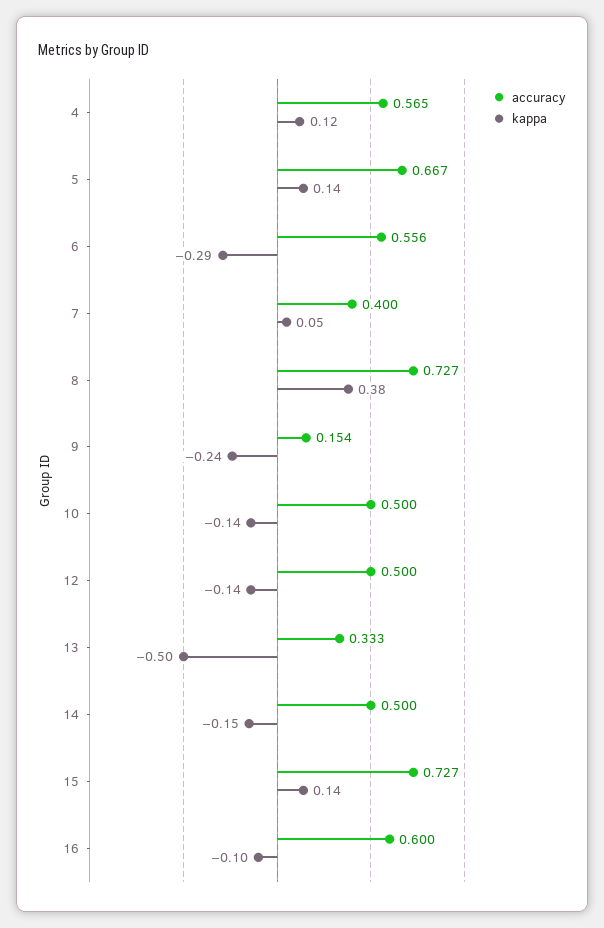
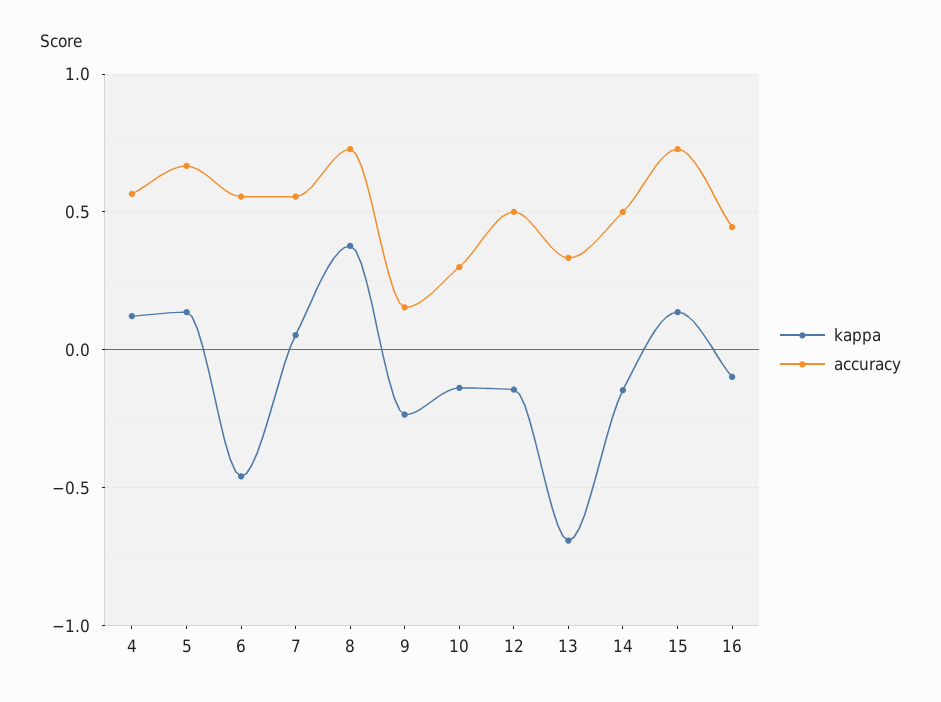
  {
    "accuracy": {
      "4": 0.565,
      "5": 0.667,
      "6": 0.556,
-     "7": 0.4,
+     "7": 0.55,
      "8": 0.727,
      "9": 0.154,
-     "10": 0.5,
+     "10": 0.3,
      "12": 0.5,
      "13": 0.333,
      "14": 0.5,
      "15": 0.727,
-     "16": 0.6
+     "16": 0.45
    },
    "kappa": {
      "4": 0.12,
      "5": 0.14,
-     "6": -0.29,
+     "6": -0.45,
      "7": 0.05,
      "8": 0.38,
      "9": -0.24,
      "10": -0.14,
      "12": -0.14,
-     "13": -0.5,
+     "13": -0.7,
      "14": -0.15,
      "15": 0.14,
      "16": -0.1
    }
  }

